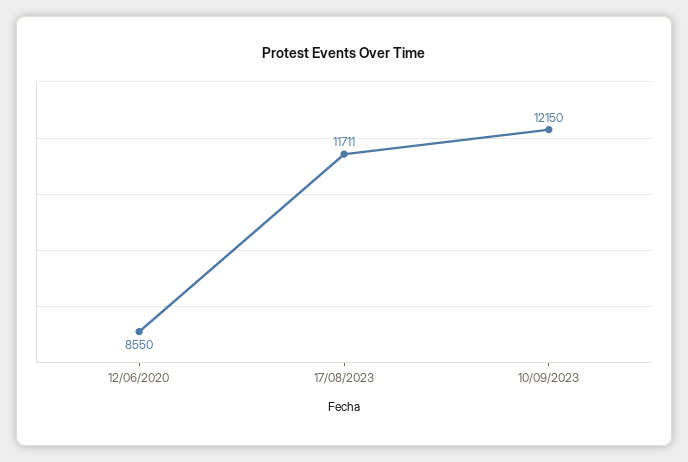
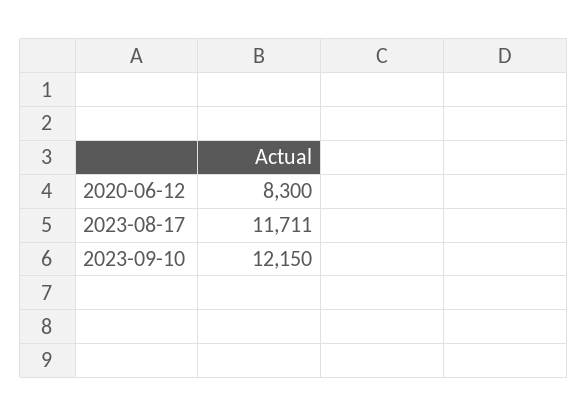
  {
-   "12/06/2020": 8550,
+   "12/06/2020": 8300,
    "17/08/2023": 11711,
    "10/09/2023": 12150
  }

